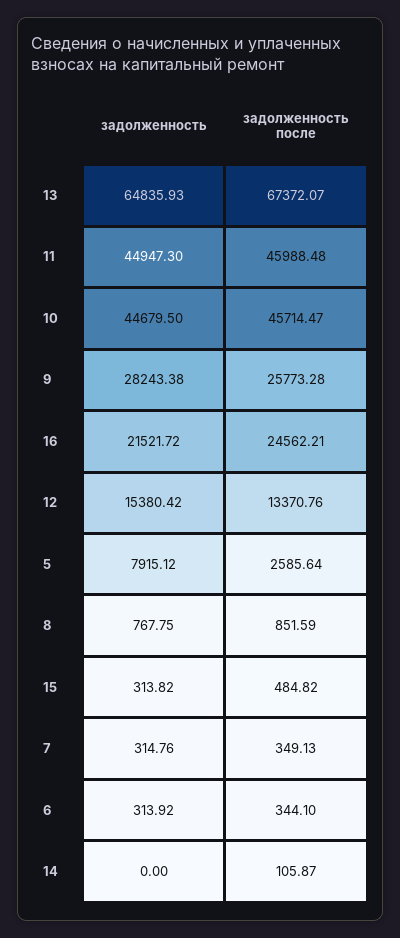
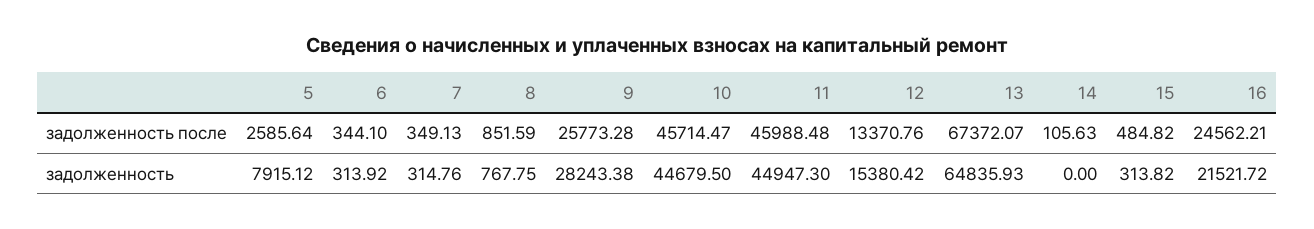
  {
    "задолженность": {
      "13": 64835.93,
      "11": 44947.3,
      "10": 44679.5,
      "9": 28243.38,
      "16": 21521.72,
      "12": 15380.42,
      "5": 7915.12,
      "8": 767.75,
      "15": 313.82,
      "7": 314.76,
      "6": 313.92,
      "14": 0
    },
    "задолженность после": {
      "13": 67372.07,
      "11": 45988.48,
      "10": 45714.47,
      "9": 25773.28,
      "16": 24562.21,
      "12": 13370.76,
      "5": 2585.64,
      "8": 851.59,
      "15": 484.82,
      "7": 349.13,
      "6": 344.1,
-     "14": 105.87
+     "14": 105.63
    }
  }

